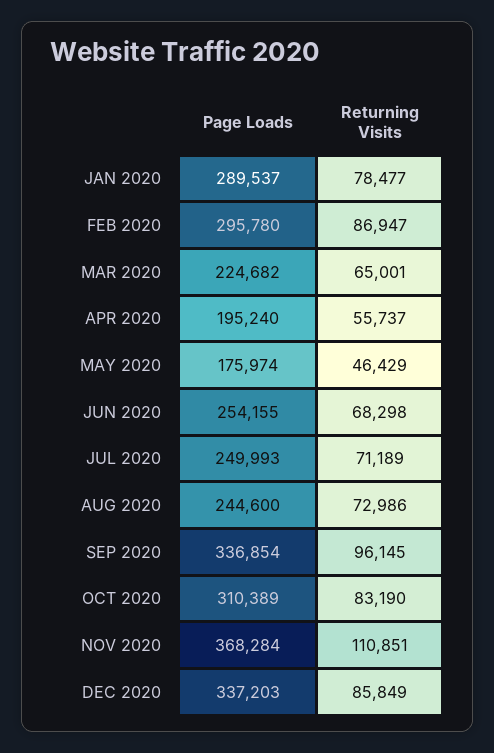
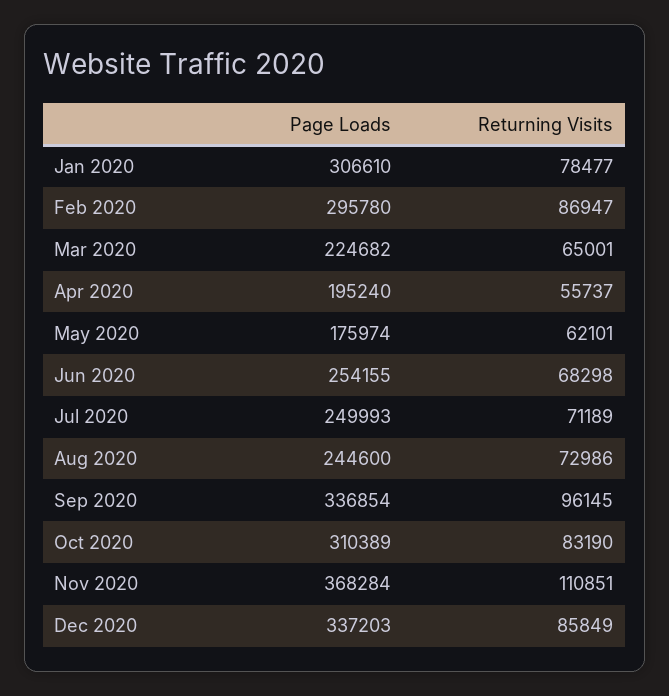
  {
    "Page Loads": {
-     "JAN 2020": 289537,
+     "JAN 2020": 306610,
      "FEB 2020": 295780,
      "MAR 2020": 224682,
      "APR 2020": 195240,
      "MAY 2020": 175974,
      "JUN 2020": 254155,
      "JUL 2020": 249993,
      "AUG 2020": 244600,
      "SEP 2020": 336854,
      "OCT 2020": 310389,
      "NOV 2020": 368284,
      "DEC 2020": 337203
    },
    "Returning Visits": {
      "JAN 2020": 78477,
      "FEB 2020": 86947,
      "MAR 2020": 65001,
      "APR 2020": 55737,
-     "MAY 2020": 46429,
+     "MAY 2020": 62101,
      "JUN 2020": 68298,
      "JUL 2020": 71189,
      "AUG 2020": 72986,
      "SEP 2020": 96145,
      "OCT 2020": 83190,
      "NOV 2020": 110851,
      "DEC 2020": 85849
    }
  }

